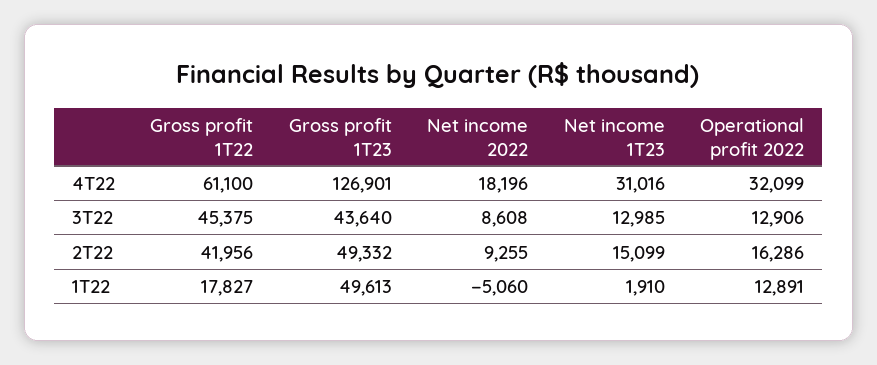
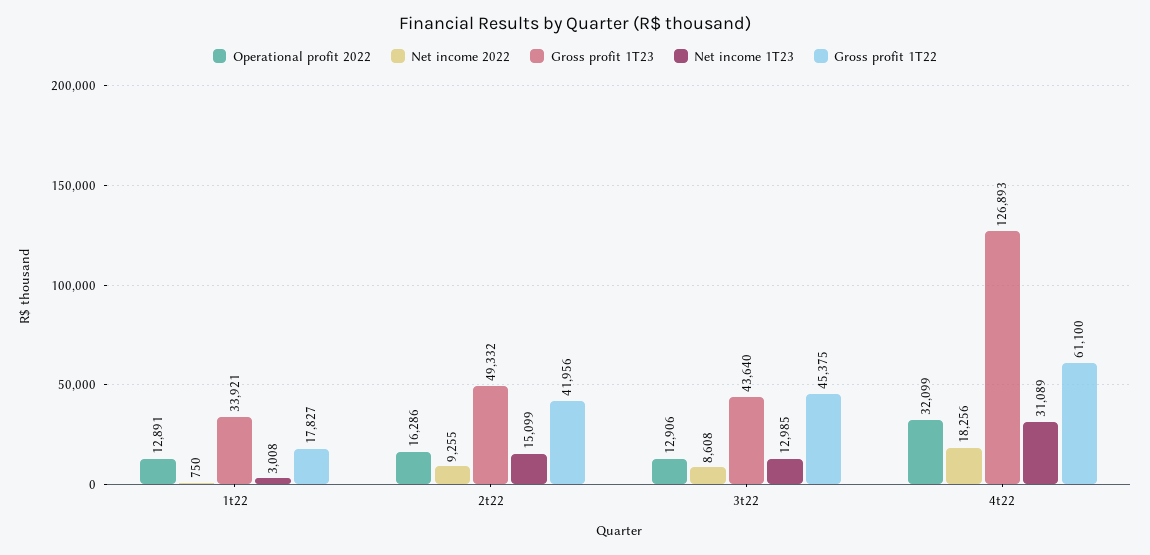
  {
    "Gross profit 1T22": {
      "4T22": 61100,
      "3T22": 45375,
      "2T22": 41956,
      "1T22": 17827
    },
    "Gross profit 1T23": {
-     "4T22": 126901,
+     "4T22": 126893,
      "3T22": 43640,
      "2T22": 49332,
-     "1T22": 49613
+     "1T22": 33921
    },
    "Net income 2022": {
-     "4T22": 18196,
+     "4T22": 18256,
      "3T22": 8608,
      "2T22": 9255,
-     "1T22": -5060
+     "1T22": 750
    },
    "Net income 1T23": {
-     "4T22": 31016,
+     "4T22": 31089,
      "3T22": 12985,
      "2T22": 15099,
-     "1T22": 1910
+     "1T22": 3008
    },
    "Operational profit 2022": {
      "4T22": 32099,
      "3T22": 12906,
      "2T22": 16286,
      "1T22": 12891
    }
  }

